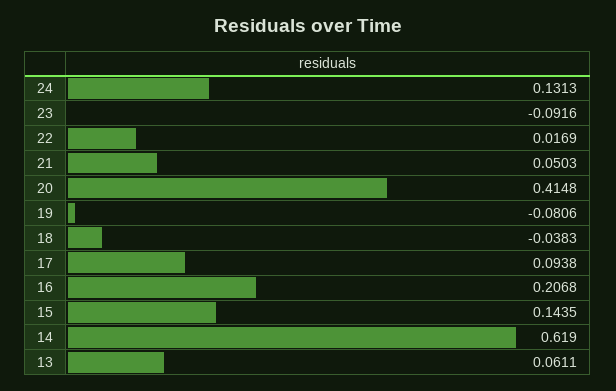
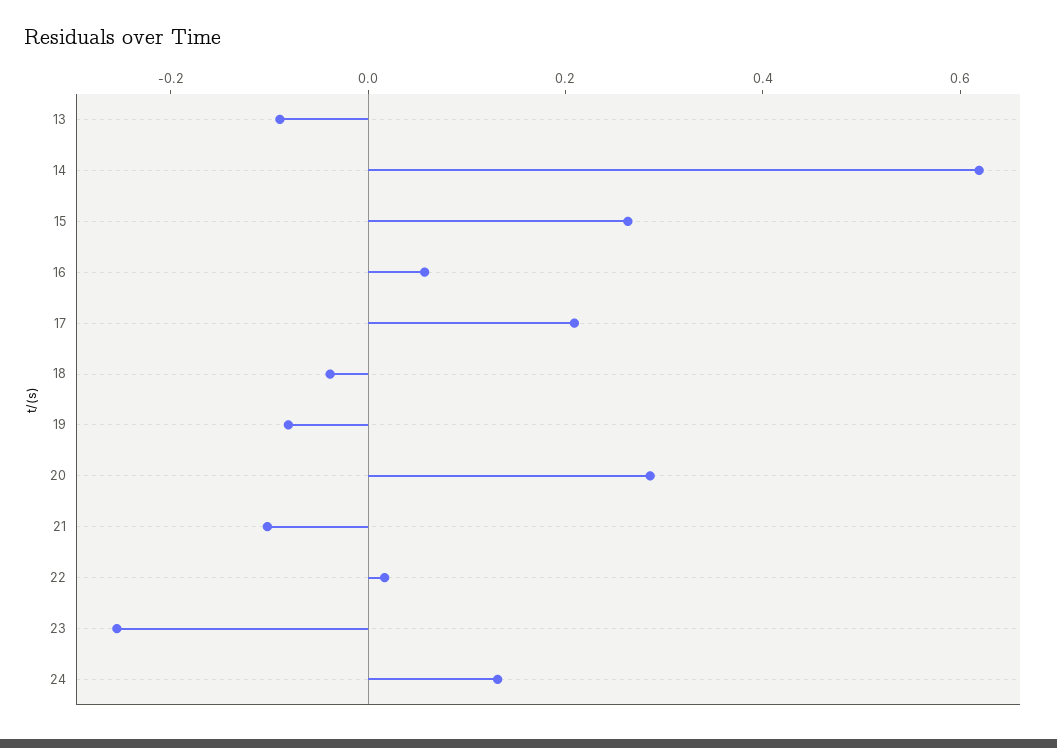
  {
    "24": 0.1313,
-   "23": -0.0916,
+   "23": -0.25,
    "22": 0.0169,
-   "21": 0.0503,
+   "21": -0.1,
-   "20": 0.4148,
+   "20": 0.3,
    "19": -0.0806,
    "18": -0.0383,
-   "17": 0.0938,
+   "17": 0.2,
-   "16": 0.2068,
+   "16": 0.05,
-   "15": 0.1435,
+   "15": 0.25,
    "14": 0.619,
-   "13": 0.0611
+   "13": -0.1
  }

